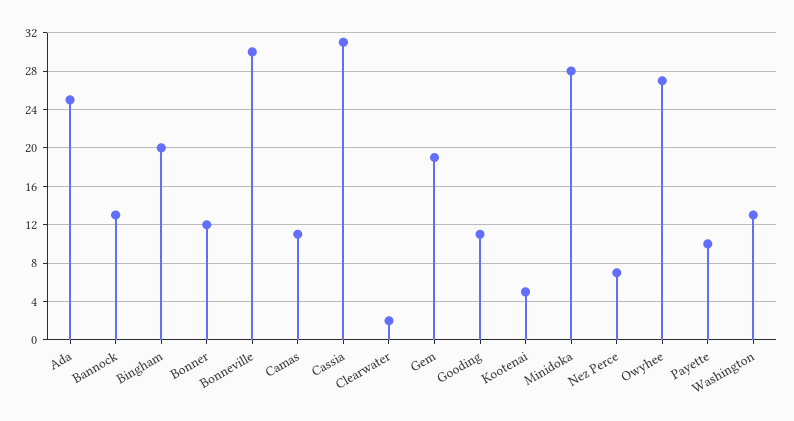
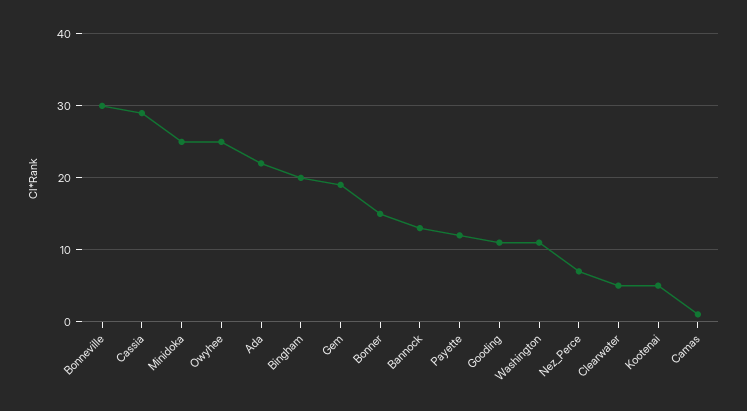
  {
-   "Ada": 25,
+   "Ada": 22,
    "Bannock": 13,
    "Bingham": 20,
-   "Bonner": 12,
+   "Bonner": 15,
    "Bonneville": 30,
-   "Camas": 11,
+   "Camas": 1,
-   "Cassia": 31,
+   "Cassia": 29,
-   "Clearwater": 2,
+   "Clearwater": 5,
    "Gem": 19,
    "Gooding": 11,
    "Kootenai": 5,
-   "Minidoka": 28,
+   "Minidoka": 25,
    "Nez Perce": 7,
-   "Owyhee": 27,
+   "Owyhee": 25,
-   "Payette": 10,
+   "Payette": 12,
-   "Washington": 13
+   "Washington": 11
  }

